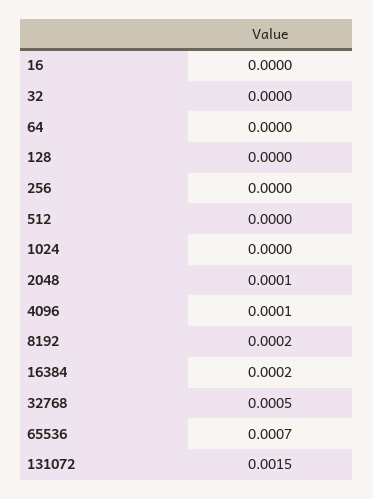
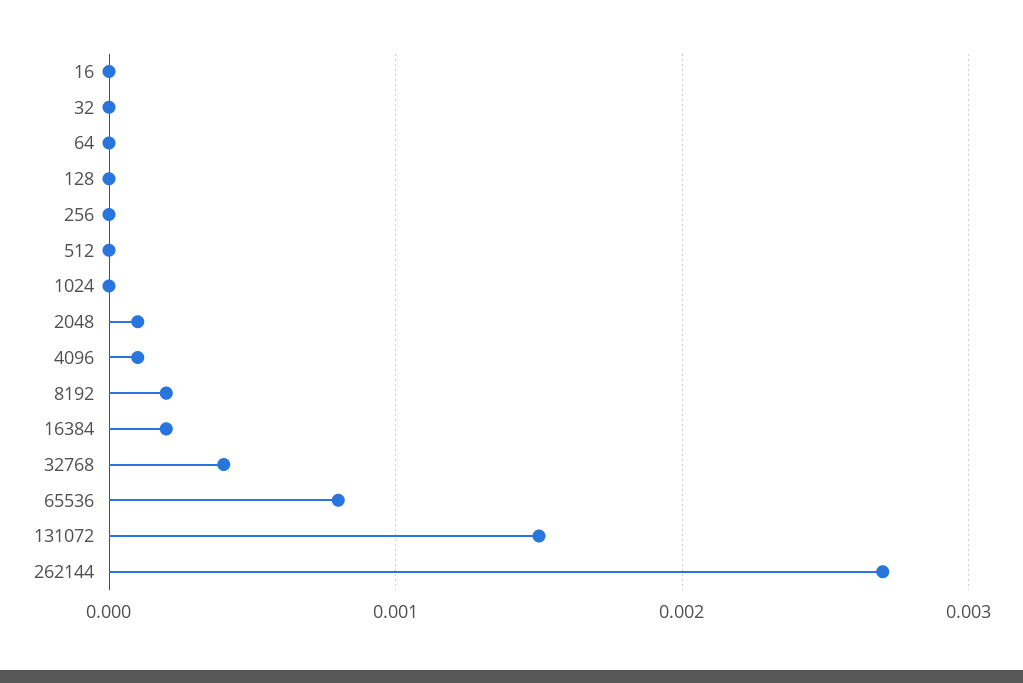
  {
    "16": 0,
    "32": 0,
    "64": 0,
    "128": 0,
    "256": 0,
    "512": 0,
    "1024": 0,
    "2048": 0.0001,
    "4096": 0.0001,
    "8192": 0.0002,
    "16384": 0.0002,
-   "32768": 0.0005,
+   "32768": 0.0004,
-   "65536": 0.0007,
+   "65536": 0.0008,
-   "131072": 0.0015
+   "131072": 0.0015,
+   "262144": 0.0027
  }

